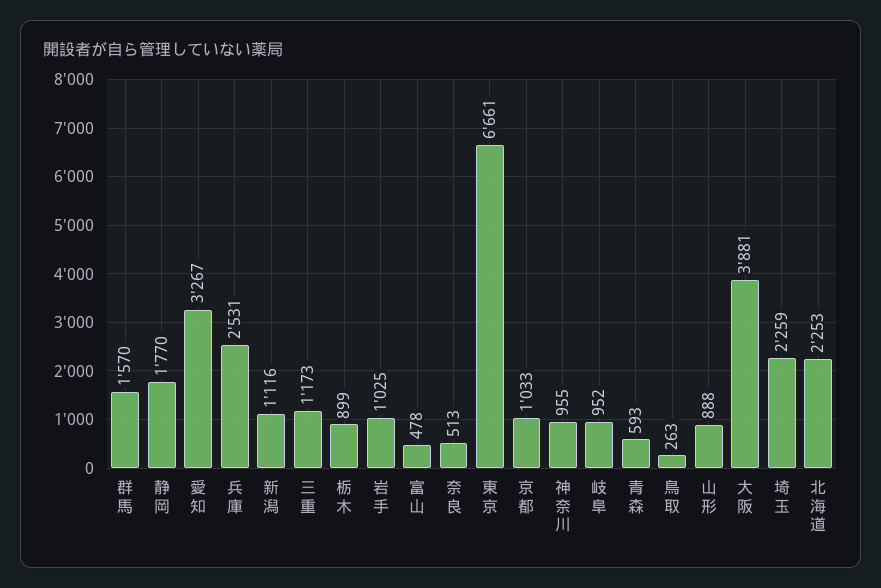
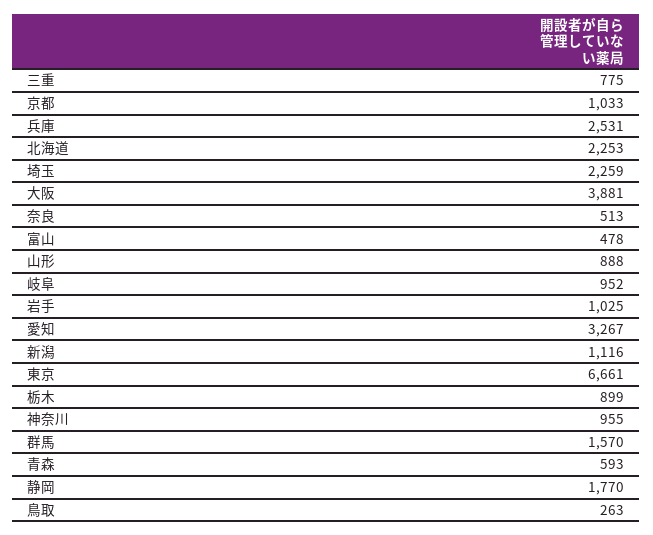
  {
    "群馬": 1570,
    "静岡": 1770,
    "愛知": 3267,
    "兵庫": 2531,
    "新潟": 1116,
-   "三重": 1173,
+   "三重": 775,
    "栃木": 899,
    "岩手": 1025,
    "富山": 478,
    "奈良": 513,
    "東京": 6661,
    "京都": 1033,
    "神奈川": 955,
    "岐阜": 952,
    "青森": 593,
    "鳥取": 263,
    "山形": 888,
    "大阪": 3881,
    "埼玉": 2259,
    "北海道": 2253
  }

